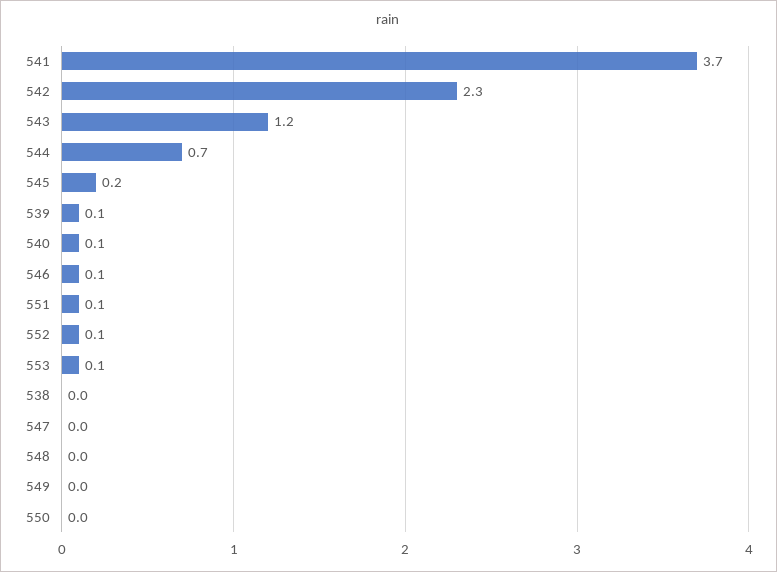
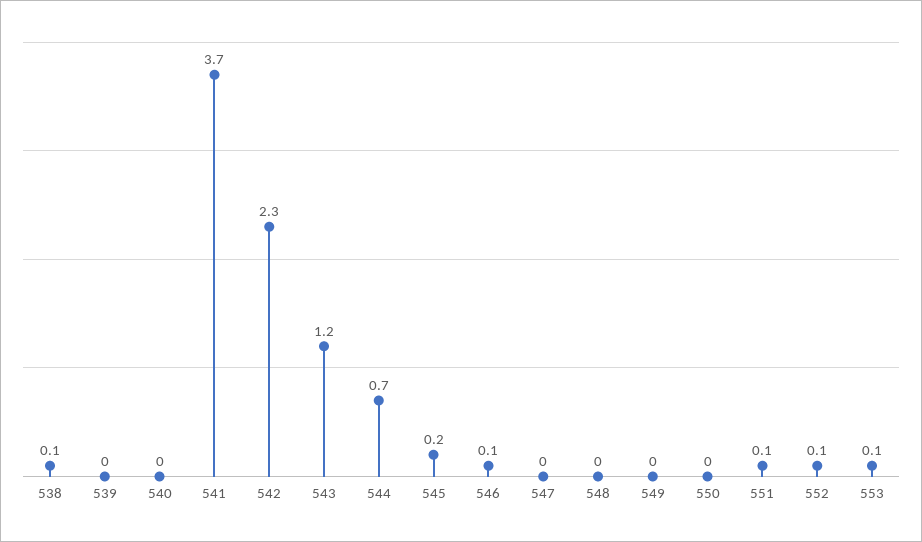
  {
    "541": 3.7,
    "542": 2.3,
    "543": 1.2,
    "544": 0.7,
    "545": 0.2,
-   "539": 0.1,
+   "539": 0,
-   "540": 0.1,
+   "540": 0,
    "546": 0.1,
    "551": 0.1,
    "552": 0.1,
    "553": 0.1,
-   "538": 0,
+   "538": 0.1,
    "547": 0,
    "548": 0,
    "549": 0,
    "550": 0
  }

